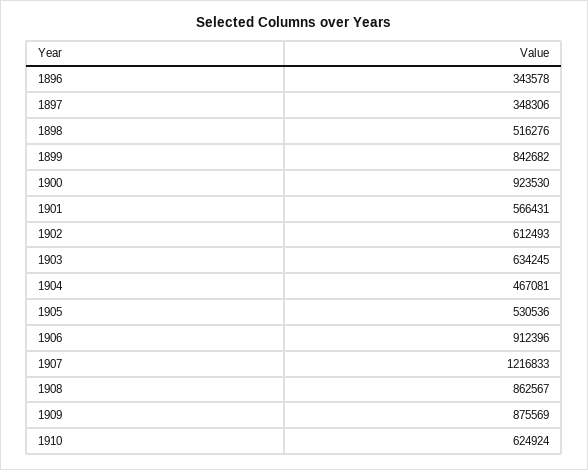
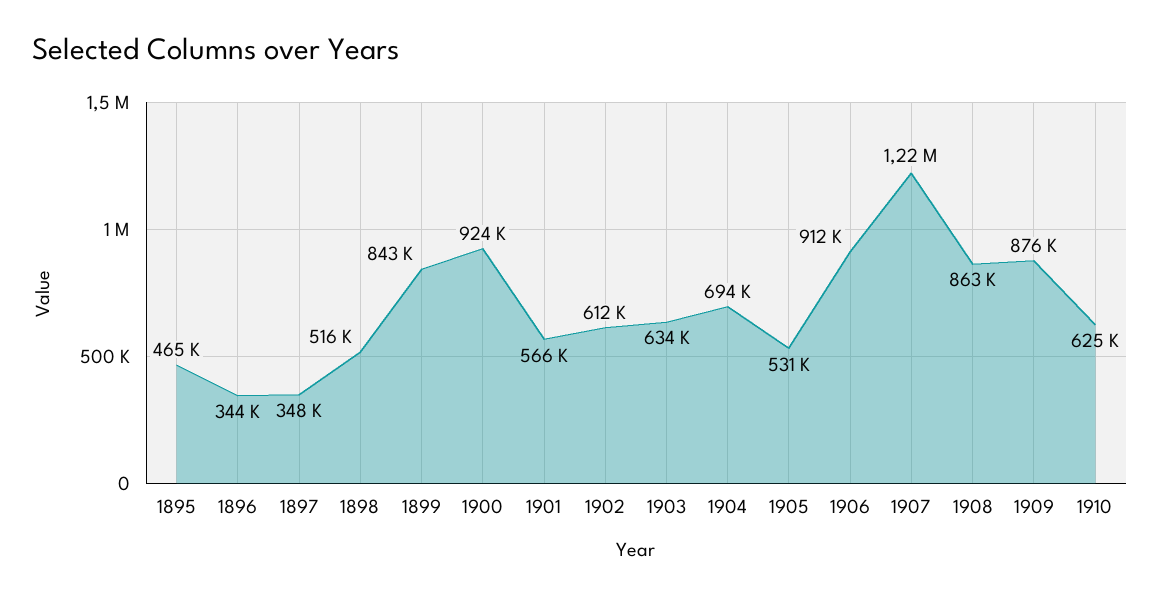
  {
    "1896": 343578,
    "1897": 348306,
    "1898": 516276,
    "1899": 842682,
    "1900": 923530,
    "1901": 566431,
    "1902": 612493,
    "1903": 634245,
-   "1904": 467081,
+   "1904": 694000,
    "1905": 530536,
    "1906": 912396,
    "1907": 1216833,
    "1908": 862567,
    "1909": 875569,
-   "1910": 624924
+   "1910": 624924,
+   "1895": 465000
  }

